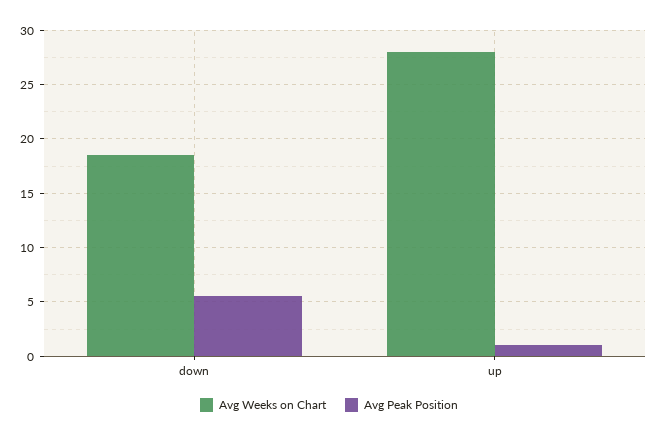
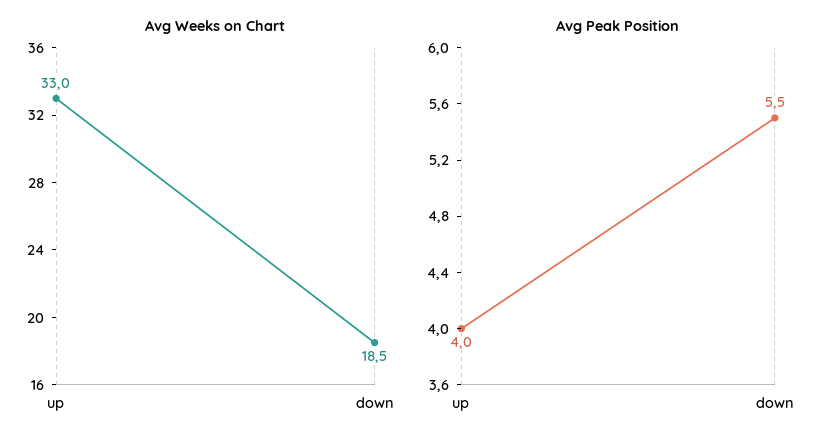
  {
    "Avg Weeks on Chart": {
      "down": 18.5,
-     "up": 28
+     "up": 33
    },
    "Avg Peak Position": {
      "down": 5.5,
-     "up": 1
+     "up": 4
    }
  }

